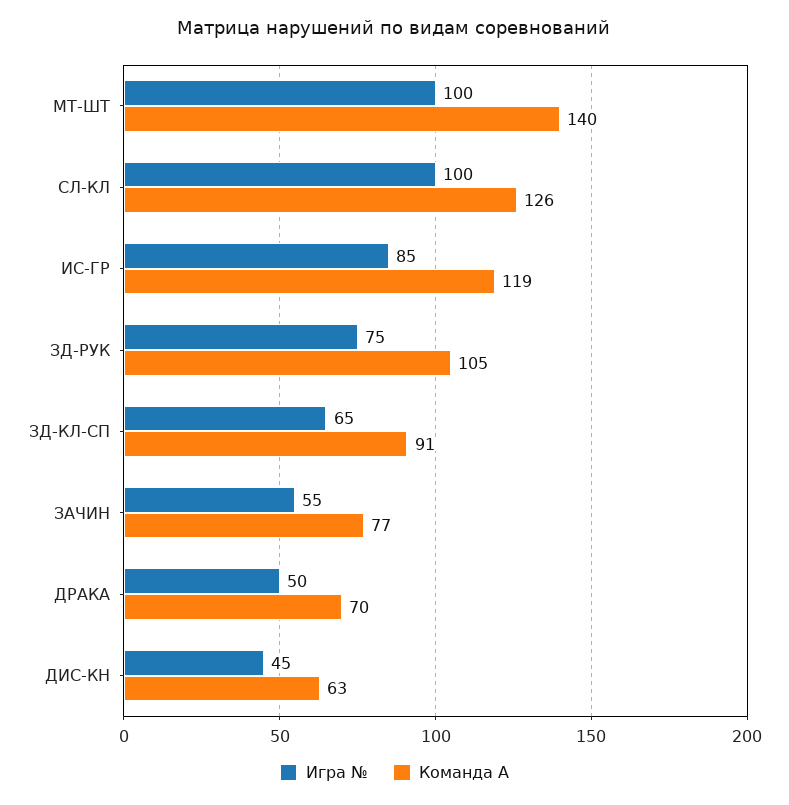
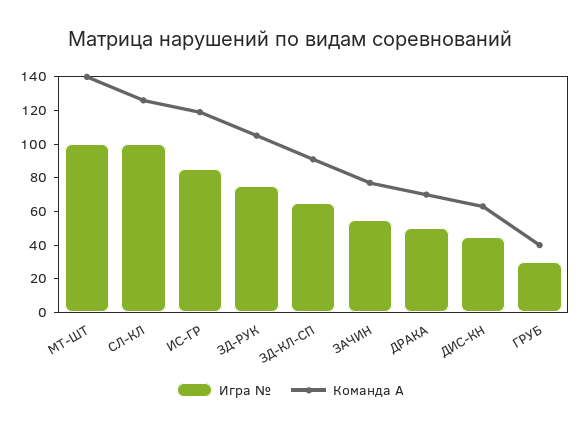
  {
    "Игра №": {
      "МТ-ШТ": 100,
      "СЛ-КЛ": 100,
      "ИС-ГР": 85,
      "ЗД-РУК": 75,
      "ЗД-КЛ-СП": 65,
      "ЗАЧИН": 55,
      "ДРАКА": 50,
-     "ДИС-КН": 45
+     "ДИС-КН": 45,
+     "ГРУБ": 30
    },
    "Команда А": {
      "МТ-ШТ": 140,
      "СЛ-КЛ": 126,
      "ИС-ГР": 119,
      "ЗД-РУК": 105,
      "ЗД-КЛ-СП": 91,
      "ЗАЧИН": 77,
      "ДРАКА": 70,
-     "ДИС-КН": 63
+     "ДИС-КН": 63,
+     "ГРУБ": 40
    }
  }

